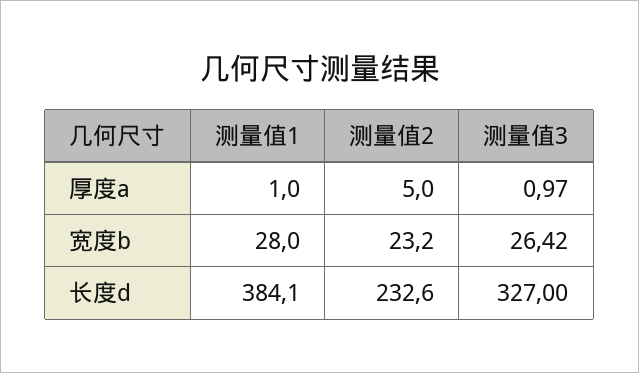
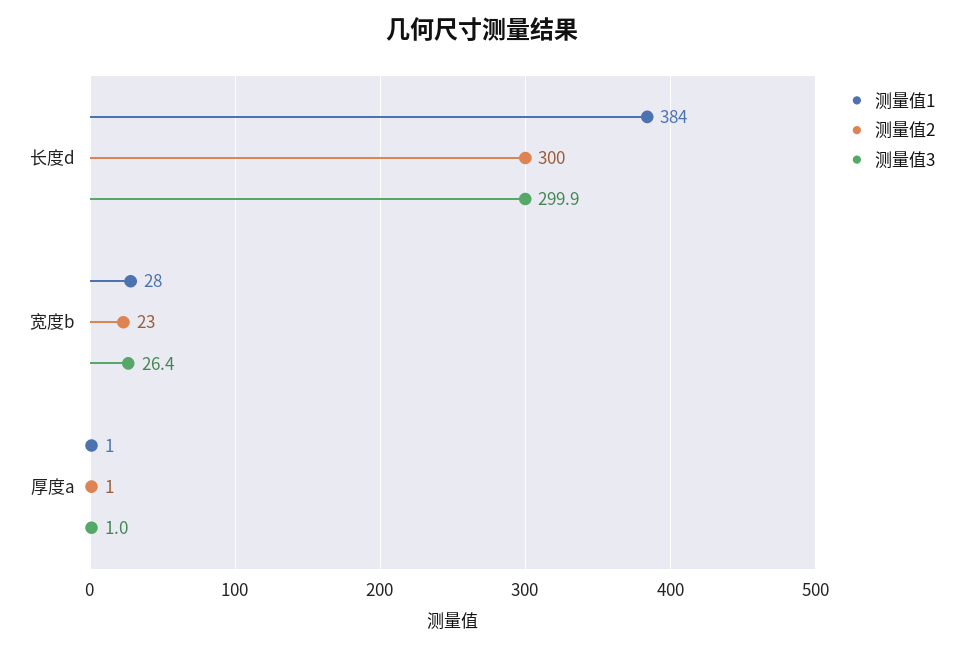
  {
    "测量值1": {
      "厚度a": 1,
      "宽度b": 28,
      "长度d": 384.1
    },
    "测量值2": {
-     "厚度a": 5,
+     "厚度a": 1,
      "宽度b": 23.2,
-     "长度d": 232.6
+     "长度d": 300
    },
    "测量值3": {
      "厚度a": 0.97,
      "宽度b": 26.42,
-     "长度d": 327
+     "长度d": 299.9
    }
  }

